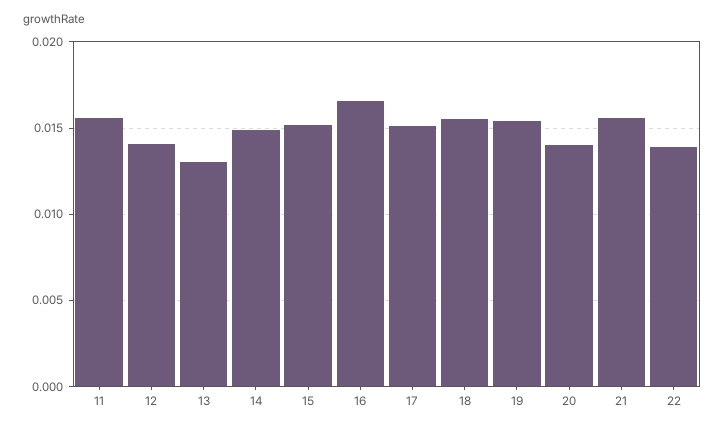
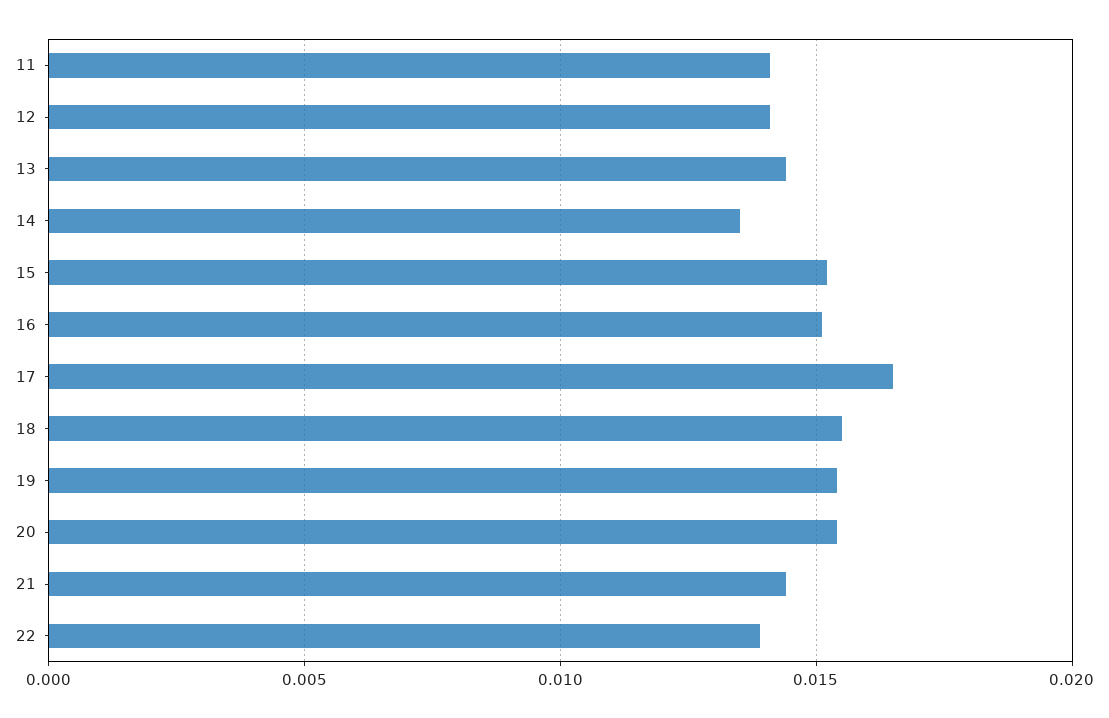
  {
-   "11": 0.0155,
+   "11": 0.014,
    "12": 0.014,
-   "13": 0.013,
+   "13": 0.0145,
-   "14": 0.015,
+   "14": 0.0135,
    "15": 0.015,
-   "16": 0.0165,
+   "16": 0.015,
-   "17": 0.015,
+   "17": 0.0165,
    "18": 0.0155,
    "19": 0.0155,
-   "20": 0.014,
+   "20": 0.0155,
-   "21": 0.0155,
+   "21": 0.0145,
    "22": 0.014
  }

